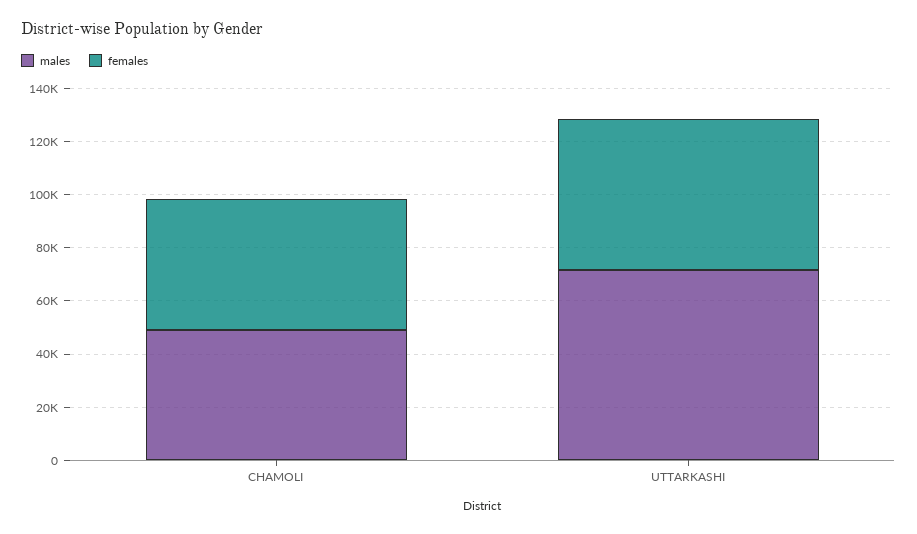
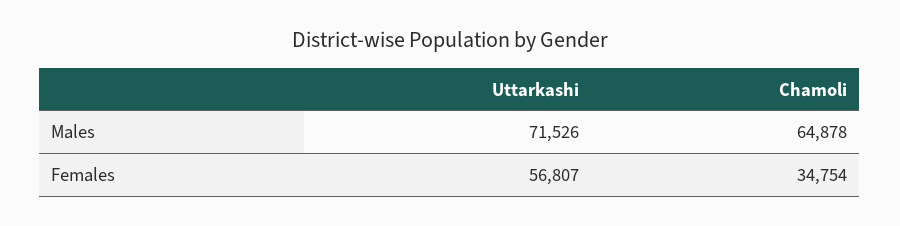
  {
    "males": {
-     "CHAMOLI": 50000,
+     "CHAMOLI": 64878,
      "UTTARKASHI": 71526
    },
    "females": {
-     "CHAMOLI": 50000,
+     "CHAMOLI": 34754,
      "UTTARKASHI": 56807
    }
  }

